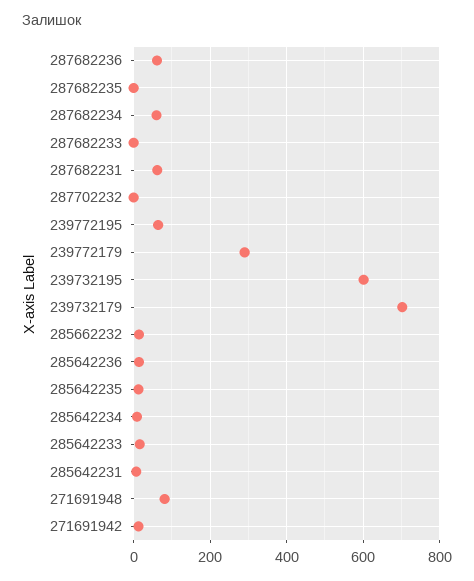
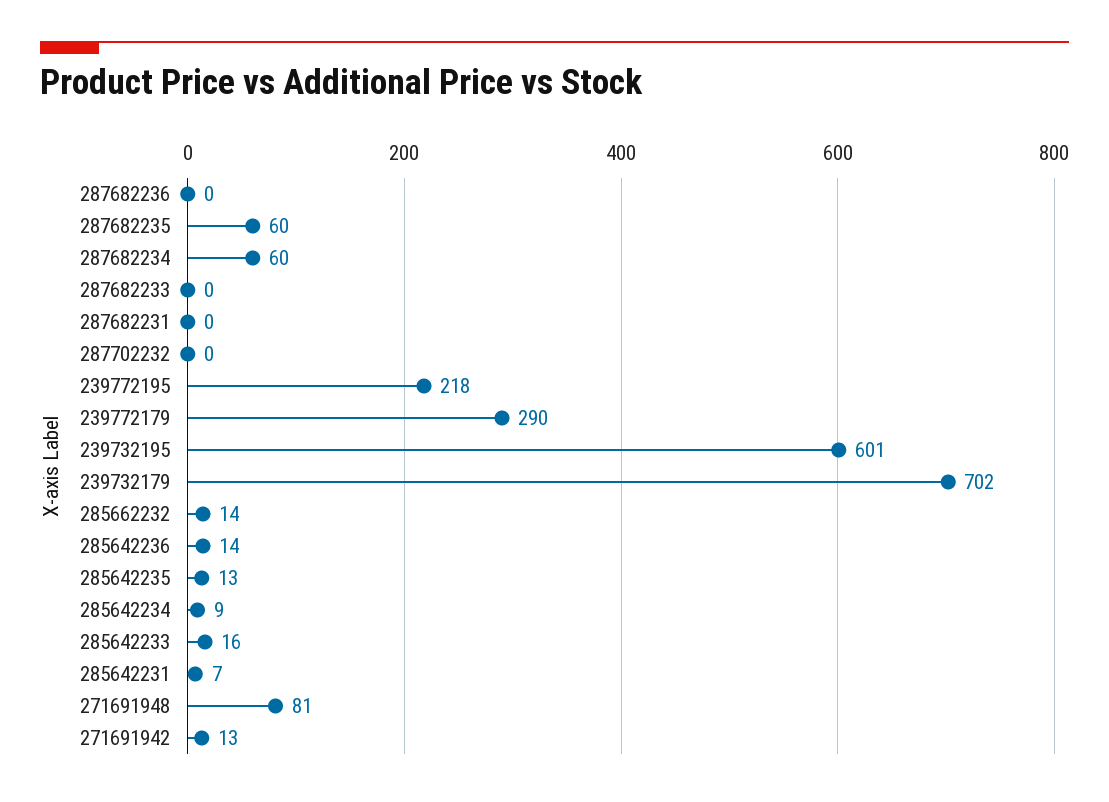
  {
-   "287682236": 60,
+   "287682236": 0,
-   "287682235": 0,
+   "287682235": 60,
    "287682234": 60,
    "287682233": 0,
-   "287682231": 60,
+   "287682231": 0,
    "287702232": 0,
-   "239772195": 60,
+   "239772195": 218,
    "239772179": 290,
    "239732195": 601,
    "239732179": 702,
    "285662232": 14,
    "285642236": 14,
    "285642235": 13,
    "285642234": 9,
    "285642233": 16,
    "285642231": 7,
    "271691948": 81,
    "271691942": 13
  }

